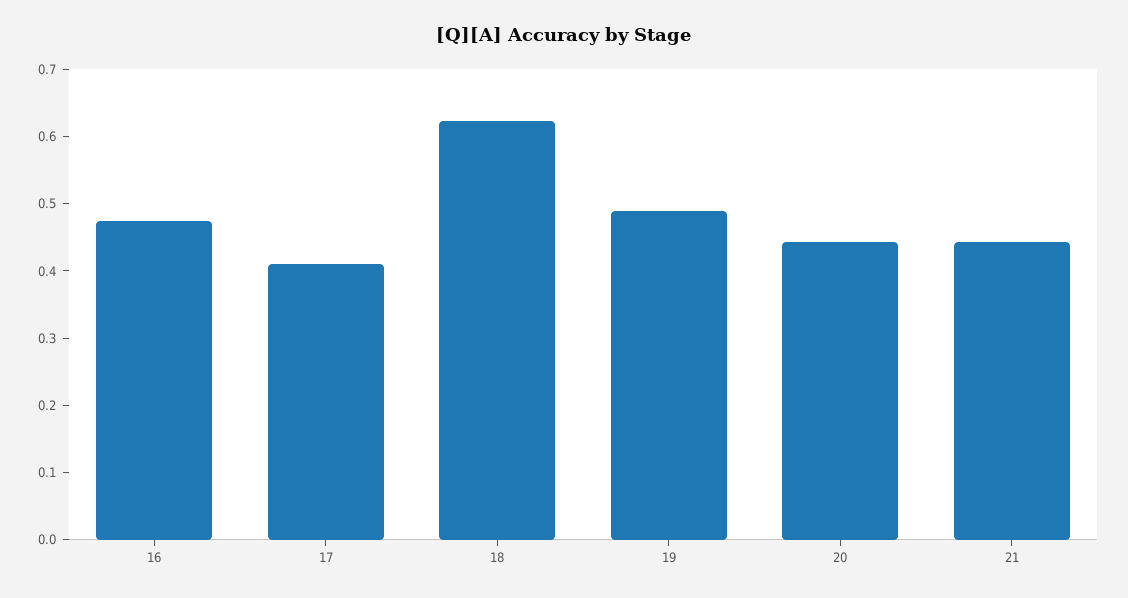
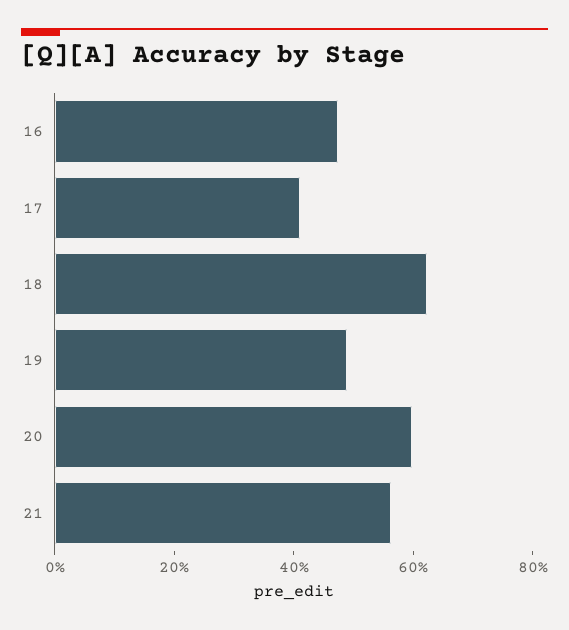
  {
    "16": 0.48,
    "17": 0.42,
    "18": 0.62,
    "19": 0.48,
-   "20": 0.44,
+   "20": 0.6,
-   "21": 0.44
+   "21": 0.55
  }

